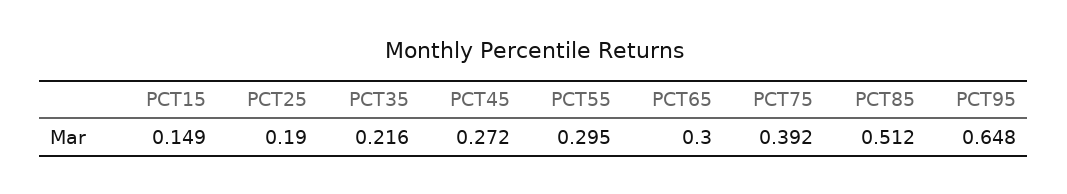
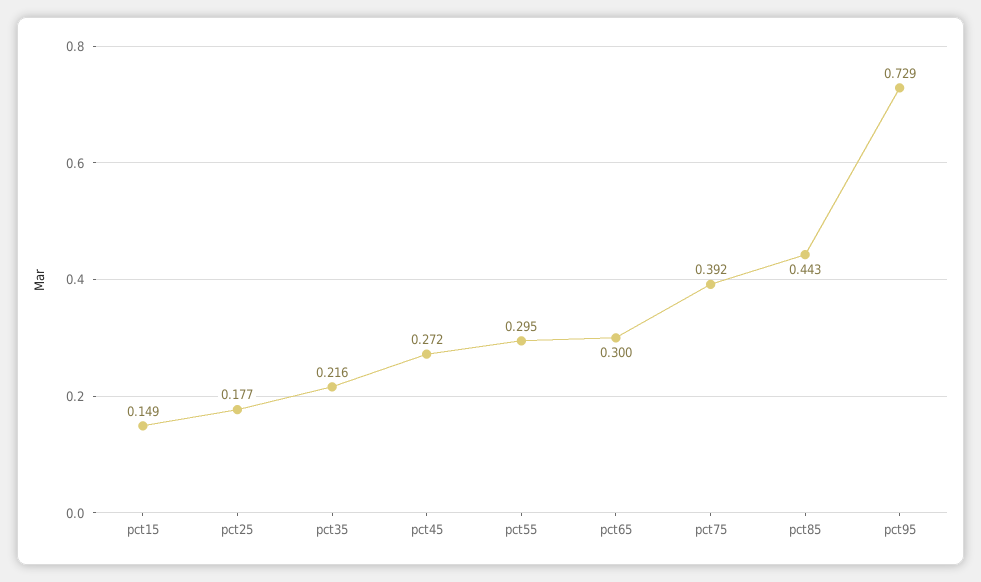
  {
    "PCT15": 0.149,
-   "PCT25": 0.19,
+   "PCT25": 0.177,
    "PCT35": 0.216,
    "PCT45": 0.272,
    "PCT55": 0.295,
    "PCT65": 0.3,
    "PCT75": 0.392,
-   "PCT85": 0.512,
+   "PCT85": 0.443,
-   "PCT95": 0.648
+   "PCT95": 0.729
  }

